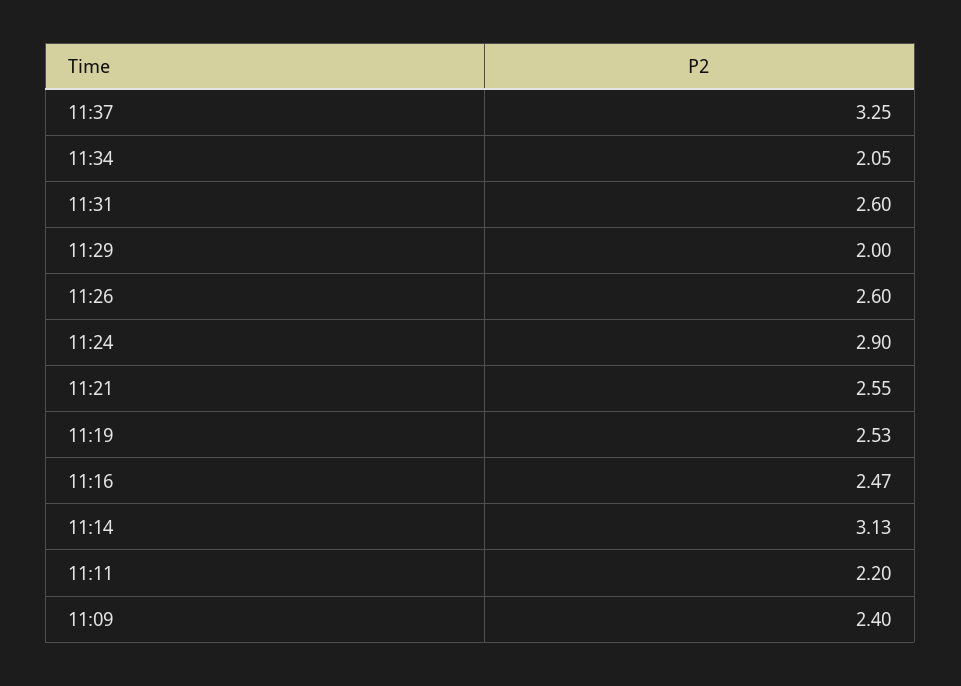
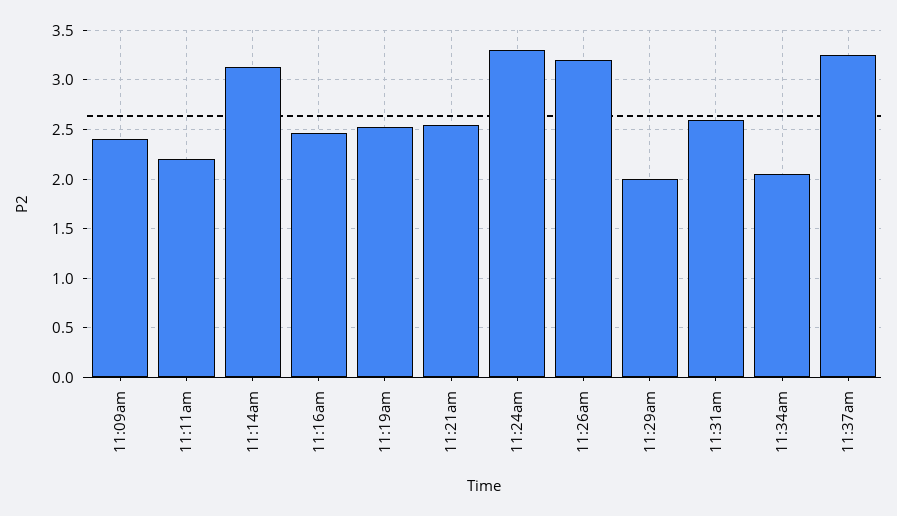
  {
    "11:37": 3.25,
    "11:34": 2.05,
    "11:31": 2.6,
    "11:29": 2,
-   "11:26": 2.6,
+   "11:26": 3.2,
-   "11:24": 2.9,
+   "11:24": 3.3,
    "11:21": 2.55,
    "11:19": 2.53,
    "11:16": 2.47,
    "11:14": 3.13,
    "11:11": 2.2,
    "11:09": 2.4
  }

